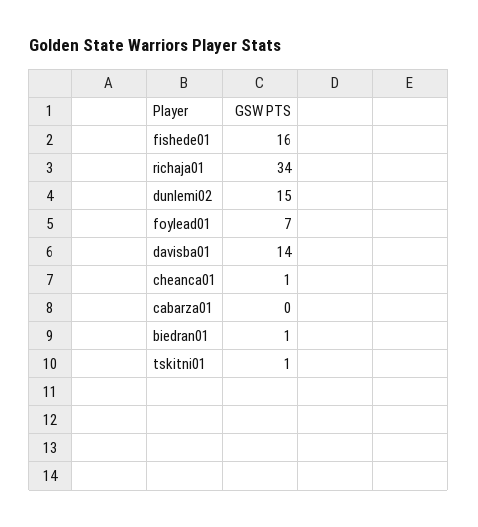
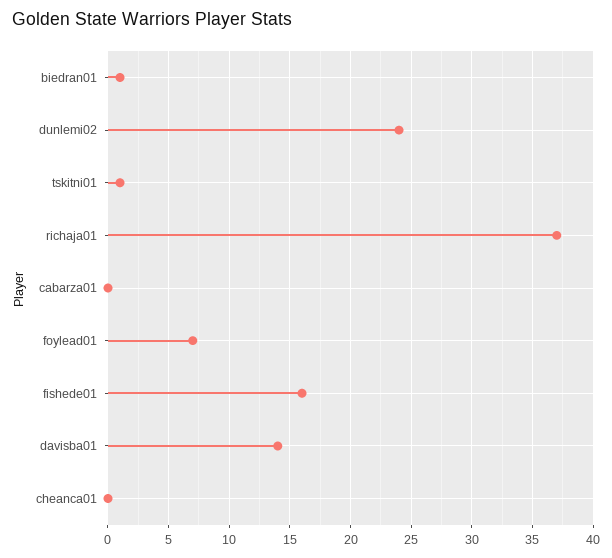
  {
    "fishede01": 16,
-   "richaja01": 34,
+   "richaja01": 37,
-   "dunlemi02": 15,
+   "dunlemi02": 24,
    "foylead01": 7,
    "davisba01": 14,
-   "cheanca01": 1,
+   "cheanca01": 0,
    "cabarza01": 0,
    "biedran01": 1,
    "tskitni01": 1
  }

